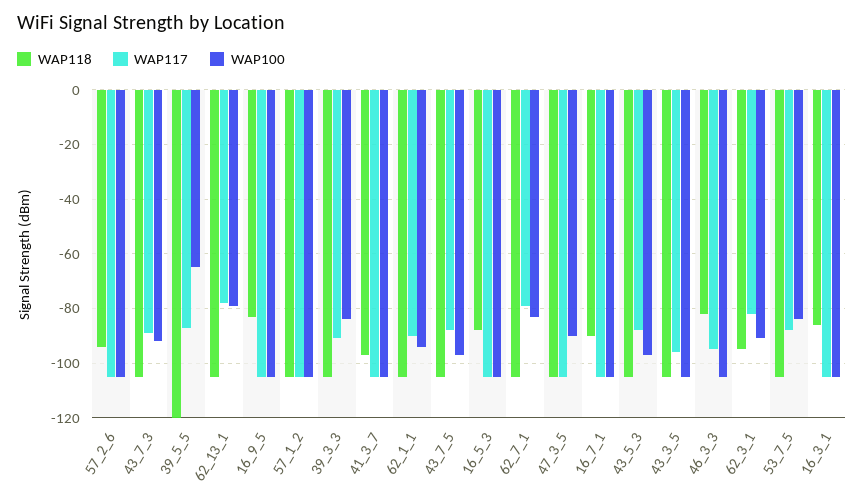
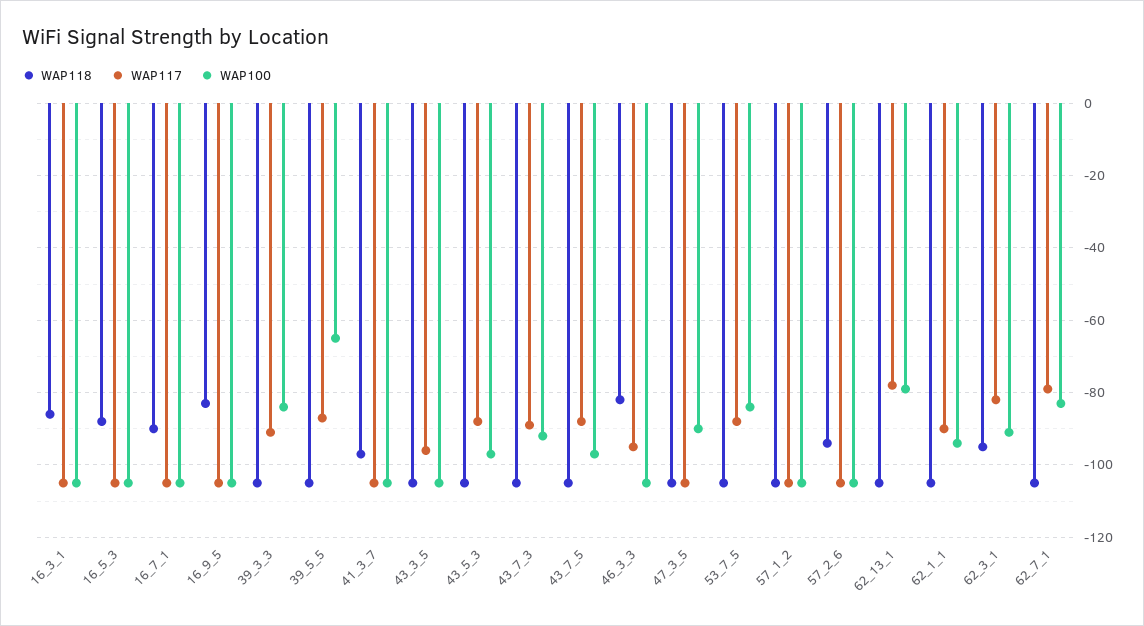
  {
    "WAP118": {
      "57_2_6": -95,
      "43_7_3": -105,
-     "39_5_5": -120,
+     "39_5_5": -105,
      "62_13_1": -105,
      "16_9_5": -85,
      "57_1_2": -105,
      "39_3_3": -105,
      "41_3_7": -95,
      "62_1_1": -105,
      "43_7_5": -105,
      "16_5_3": -90,
      "62_7_1": -105,
      "47_3_5": -105,
      "16_7_1": -90,
      "43_5_3": -105,
      "43_3_5": -105,
      "46_3_3": -80,
      "62_3_1": -95,
      "53_7_5": -105,
      "16_3_1": -85
    },
    "WAP117": {
      "57_2_6": -105,
      "43_7_3": -90,
      "39_5_5": -85,
      "62_13_1": -80,
      "16_9_5": -105,
      "57_1_2": -105,
      "39_3_3": -90,
      "41_3_7": -105,
      "62_1_1": -90,
      "43_7_5": -90,
      "16_5_3": -105,
      "62_7_1": -80,
      "47_3_5": -105,
      "16_7_1": -105,
      "43_5_3": -90,
      "43_3_5": -95,
      "46_3_3": -95,
      "62_3_1": -80,
      "53_7_5": -90,
      "16_3_1": -105
    },
    "WAP100": {
      "57_2_6": -105,
      "43_7_3": -90,
      "39_5_5": -65,
      "62_13_1": -80,
      "16_9_5": -105,
      "57_1_2": -105,
      "39_3_3": -85,
      "41_3_7": -105,
      "62_1_1": -95,
      "43_7_5": -95,
      "16_5_3": -105,
      "62_7_1": -85,
      "47_3_5": -90,
      "16_7_1": -105,
      "43_5_3": -95,
      "43_3_5": -105,
      "46_3_3": -105,
      "62_3_1": -90,
      "53_7_5": -85,
      "16_3_1": -105
    }
  }

